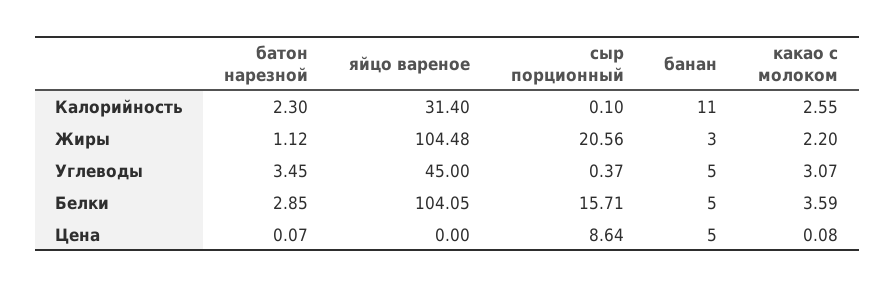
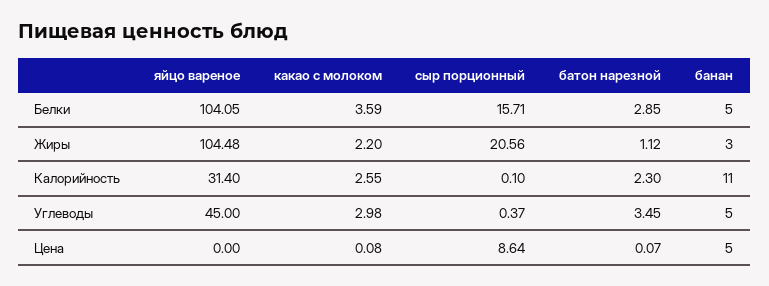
  {
    "батон нарезной": {
      "Калорийность": 2.3,
      "Жиры": 1.12,
      "Углеводы": 3.45,
      "Белки": 2.85,
      "Цена": 0.07
    },
    "яйцо вареное": {
      "Калорийность": 31.4,
      "Жиры": 104.48,
      "Углеводы": 45,
      "Белки": 104.05,
      "Цена": 0
    },
    "сыр порционный": {
      "Калорийность": 0.1,
      "Жиры": 20.56,
      "Углеводы": 0.37,
      "Белки": 15.71,
      "Цена": 8.64
    },
    "банан": {
      "Калорийность": 11,
      "Жиры": 3,
      "Углеводы": 5,
      "Белки": 5,
      "Цена": 5
    },
    "какао с молоком": {
      "Калорийность": 2.55,
      "Жиры": 2.2,
-     "Углеводы": 3.07,
+     "Углеводы": 2.98,
      "Белки": 3.59,
      "Цена": 0.08
    }
  }

